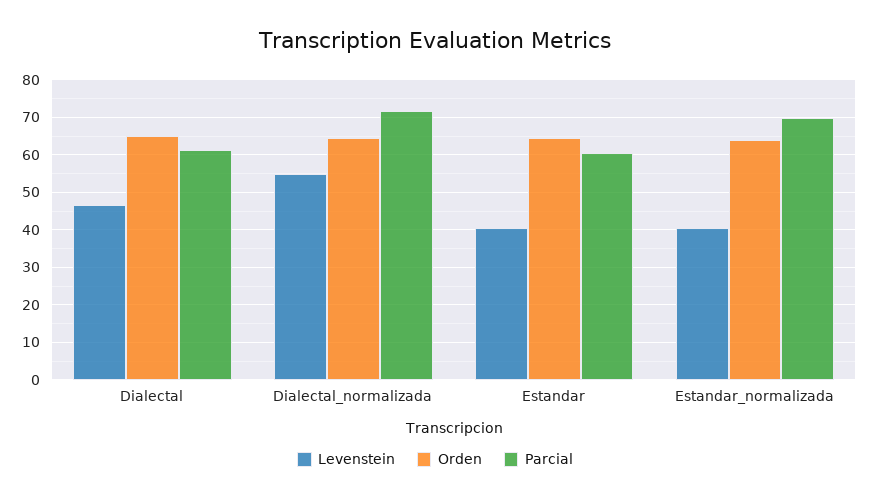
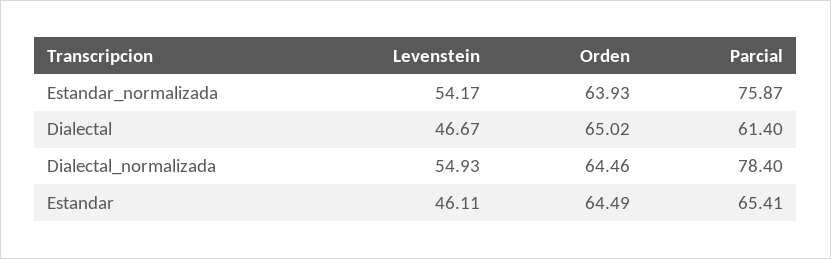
  {
    "Levenstein": {
      "Dialectal": 46.67,
      "Dialectal_normalizada": 54.93,
-     "Estandar": 40,
+     "Estandar": 46.11,
-     "Estandar_normalizada": 40
+     "Estandar_normalizada": 54.17
    },
    "Orden": {
      "Dialectal": 65.02,
      "Dialectal_normalizada": 64.46,
      "Estandar": 64.49,
      "Estandar_normalizada": 63.93
    },
    "Parcial": {
      "Dialectal": 61.4,
-     "Dialectal_normalizada": 72,
+     "Dialectal_normalizada": 78.4,
-     "Estandar": 60,
+     "Estandar": 65.41,
-     "Estandar_normalizada": 70
+     "Estandar_normalizada": 75.87
    }
  }

